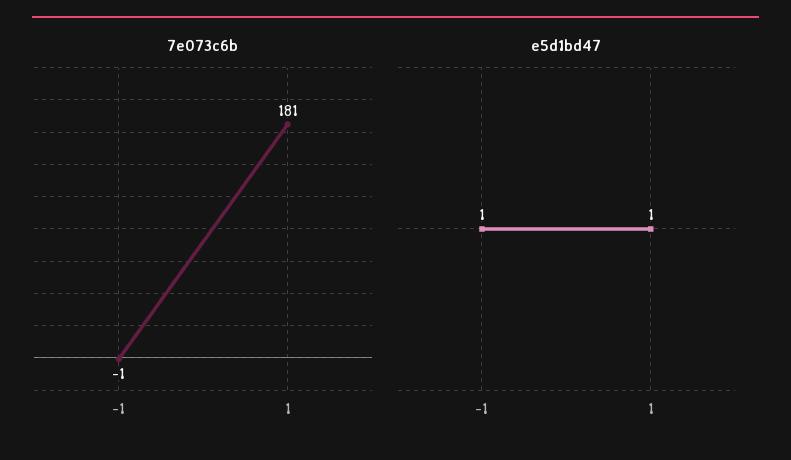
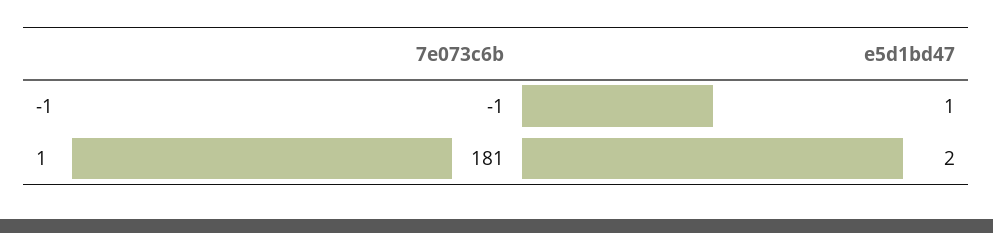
  {
    "7e073c6b": {
      "-1": -1,
      "1": 181
    },
    "e5d1bd47": {
      "-1": 1,
-     "1": 1
+     "1": 2
    }
  }

